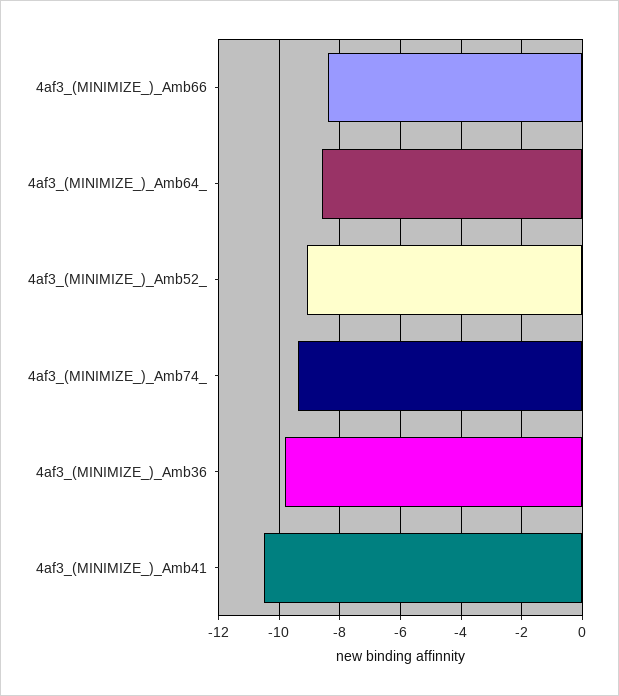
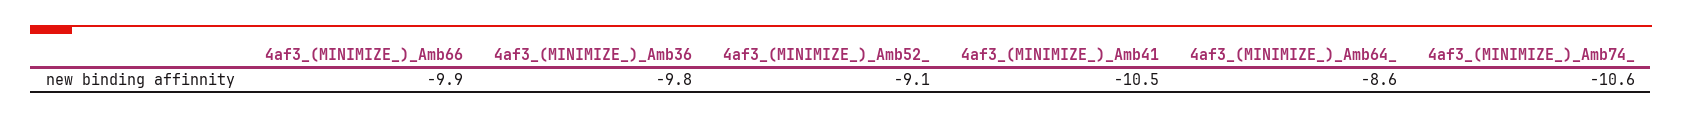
  {
-   "4af3_(MINIMIZE_)_Amb66": -8.5,
+   "4af3_(MINIMIZE_)_Amb66": -9.9,
    "4af3_(MINIMIZE_)_Amb64_": -8.6,
    "4af3_(MINIMIZE_)_Amb52_": -9.1,
-   "4af3_(MINIMIZE_)_Amb74_": -9.5,
+   "4af3_(MINIMIZE_)_Amb74_": -10.6,
    "4af3_(MINIMIZE_)_Amb36": -9.8,
    "4af3_(MINIMIZE_)_Amb41": -10.5
  }

